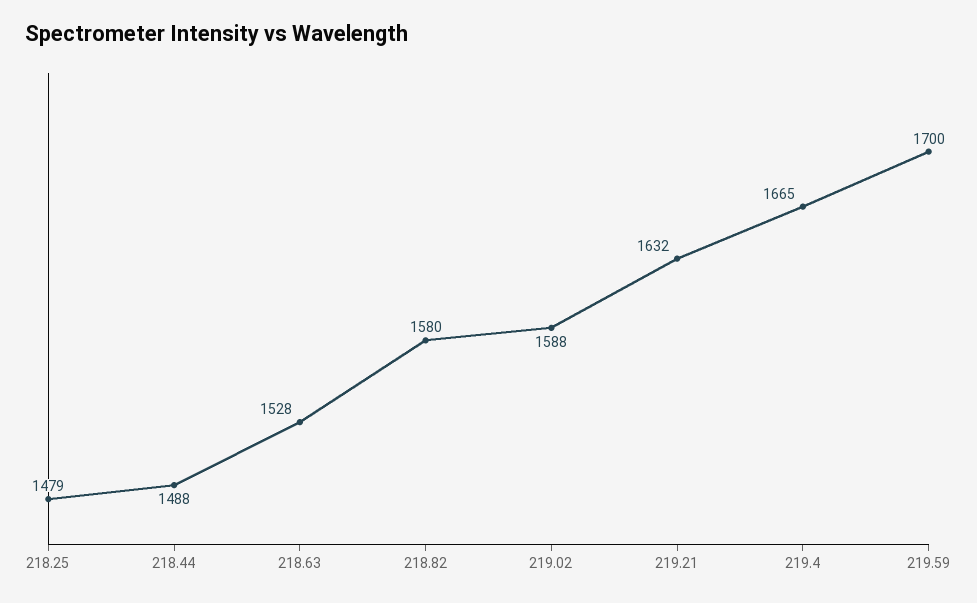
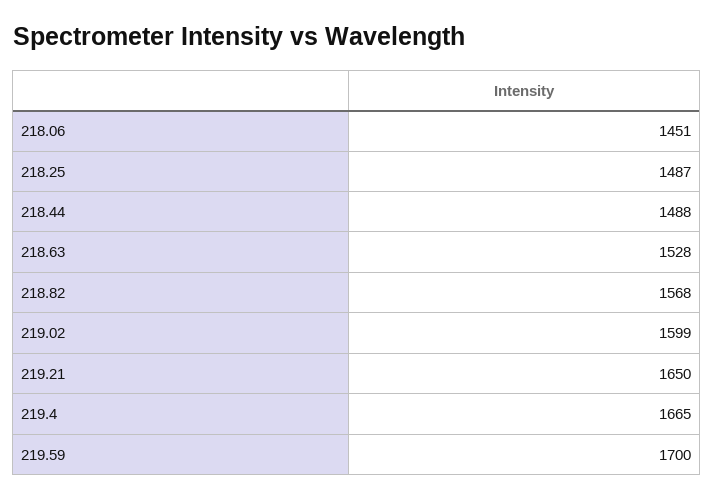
  {
-   "218.25": 1479,
+   "218.25": 1487,
    "218.44": 1488,
    "218.63": 1528,
-   "218.82": 1580,
+   "218.82": 1568,
-   "219.02": 1588,
+   "219.02": 1599,
-   "219.21": 1632,
+   "219.21": 1650,
    "219.4": 1665,
-   "219.59": 1700
+   "219.59": 1700,
+   "218.06": 1451
  }

